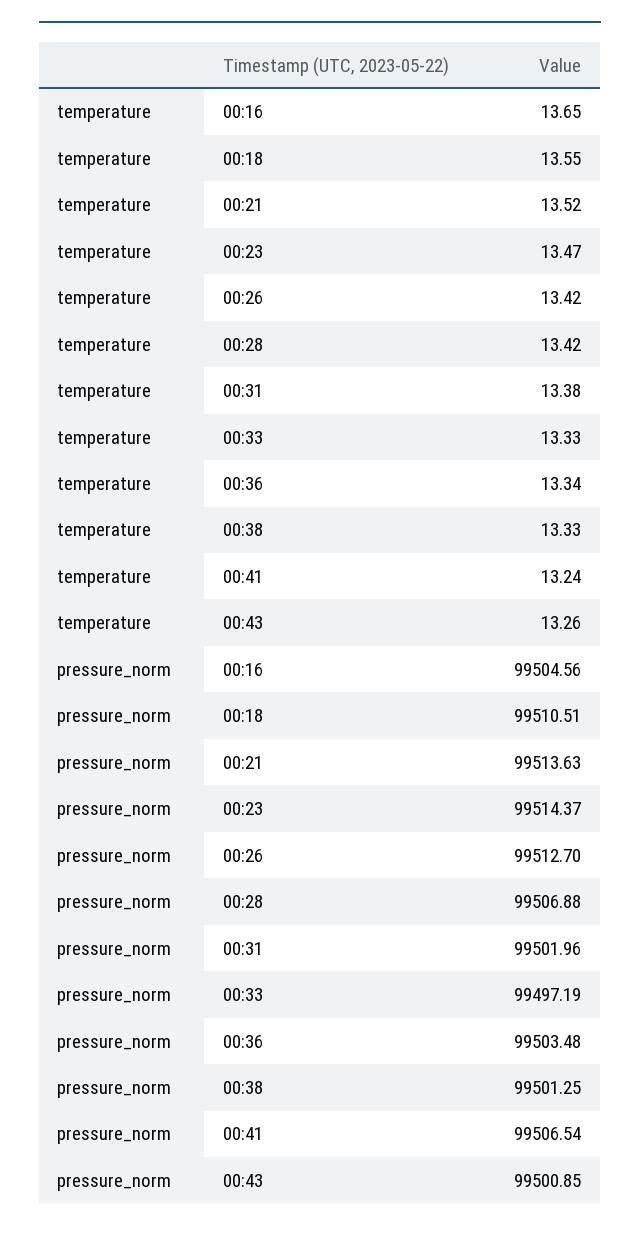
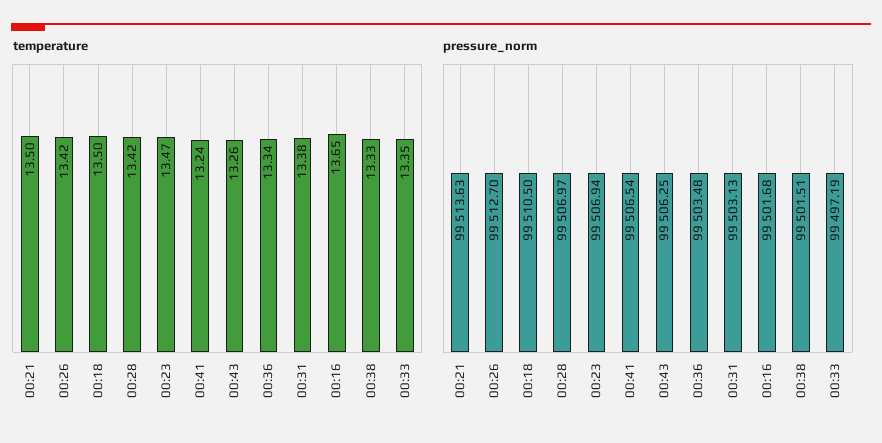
  {
    "temperature": {
      "00:16": 13.65,
-     "00:18": 13.55,
+     "00:18": 13.5,
-     "00:21": 13.52,
+     "00:21": 13.5,
      "00:23": 13.47,
      "00:26": 13.42,
      "00:28": 13.42,
      "00:31": 13.38,
-     "00:33": 13.33,
+     "00:33": 13.35,
      "00:36": 13.34,
      "00:38": 13.33,
      "00:41": 13.24,
      "00:43": 13.26
    },
    "pressure_norm": {
-     "00:16": 99504.56,
+     "00:16": 99501.68,
-     "00:18": 99510.51,
+     "00:18": 99510.5,
      "00:21": 99513.63,
-     "00:23": 99514.37,
+     "00:23": 99506.94,
      "00:26": 99512.7,
-     "00:28": 99506.88,
+     "00:28": 99506.97,
-     "00:31": 99501.96,
+     "00:31": 99503.13,
      "00:33": 99497.19,
      "00:36": 99503.48,
-     "00:38": 99501.25,
+     "00:38": 99501.51,
      "00:41": 99506.54,
-     "00:43": 99500.85
+     "00:43": 99506.25
    }
  }

